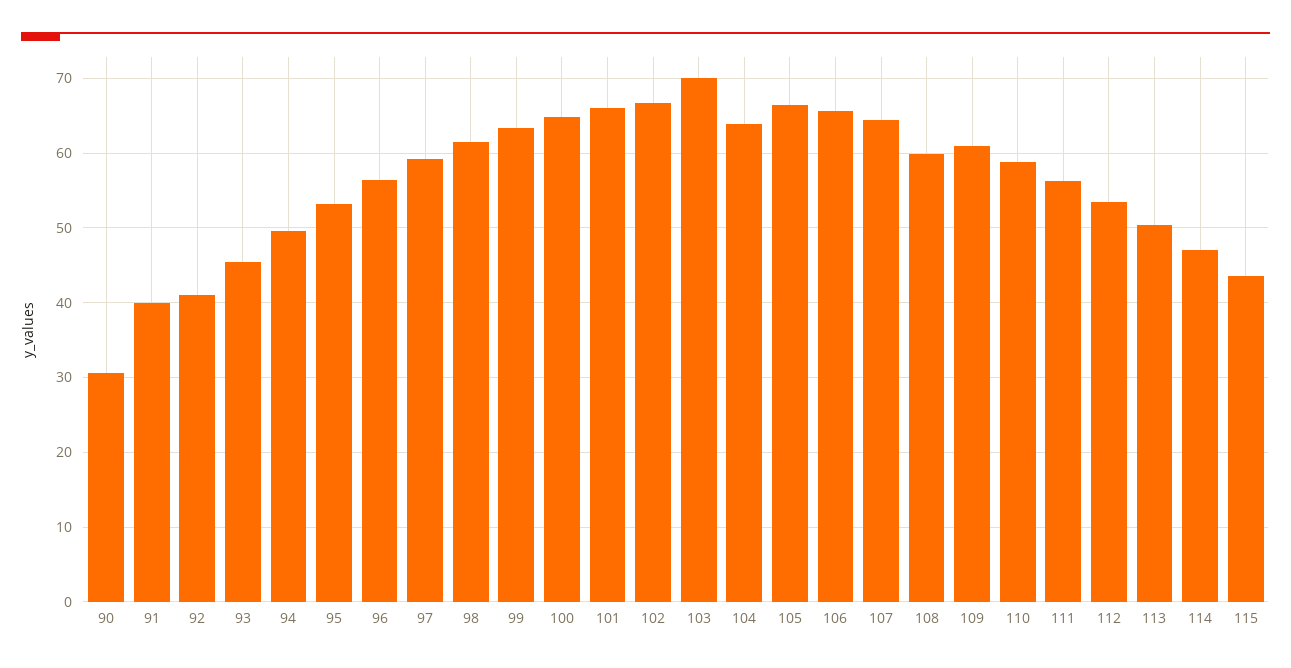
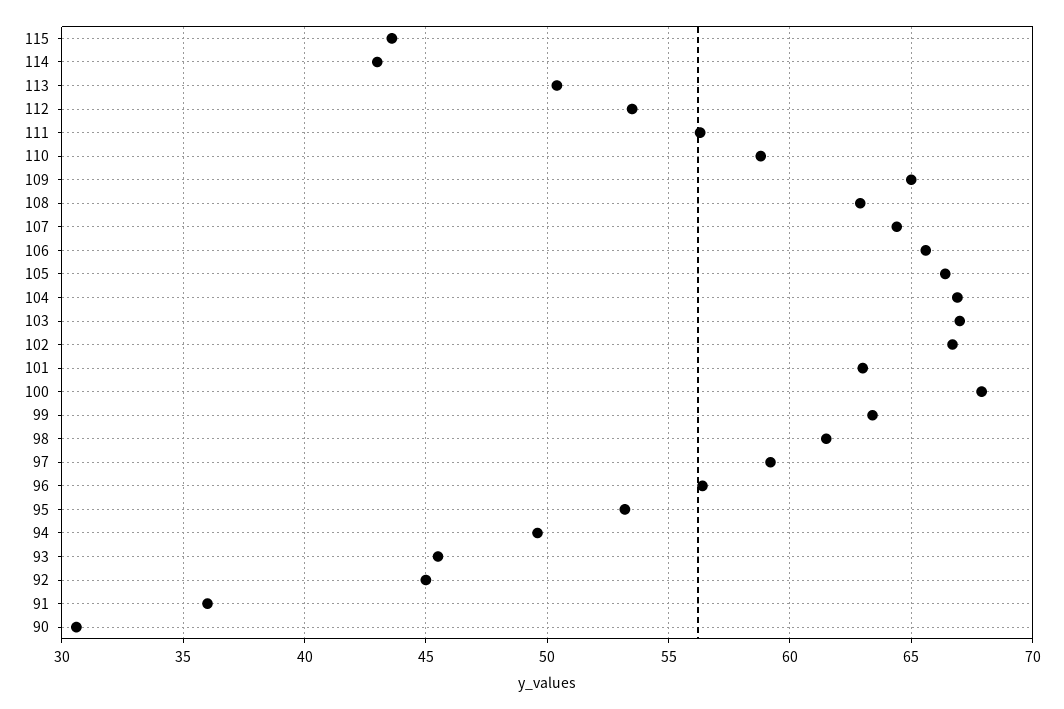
  {
    "90": 30.5,
-   "91": 40,
+   "91": 36,
-   "92": 41,
+   "92": 45,
    "93": 45.5,
    "94": 49.5,
    "95": 53,
    "96": 56.5,
    "97": 59,
    "98": 61.5,
    "99": 63.5,
-   "100": 65,
+   "100": 68,
-   "101": 66,
+   "101": 63,
    "102": 66.5,
-   "103": 70,
+   "103": 67,
-   "104": 64,
+   "104": 67,
    "105": 66.5,
    "106": 65.5,
    "107": 64.5,
-   "108": 60,
+   "108": 63,
-   "109": 61,
+   "109": 65,
    "110": 59,
    "111": 56.5,
    "112": 53.5,
    "113": 50.5,
-   "114": 47,
+   "114": 43,
    "115": 43.5
  }

